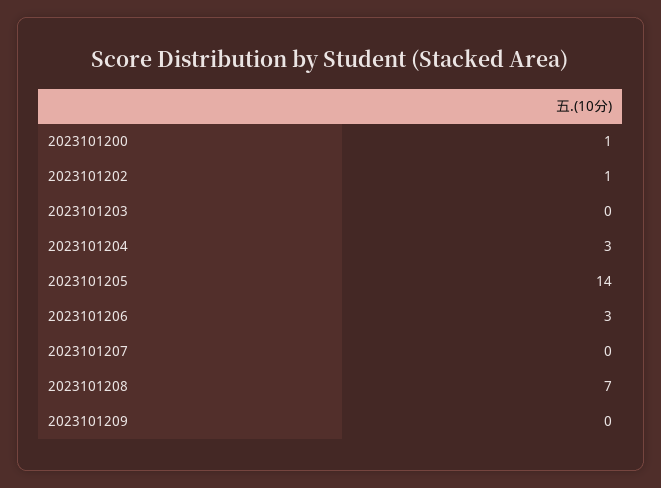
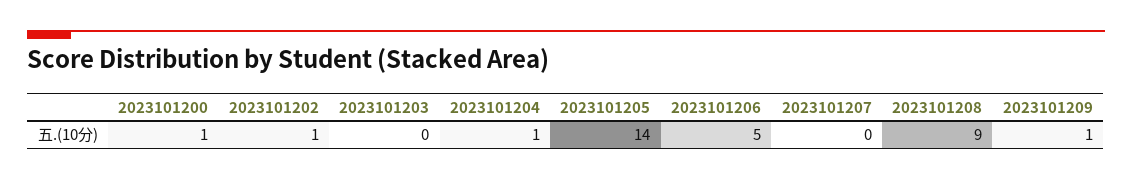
  {
    "2023101200": 1,
    "2023101202": 1,
    "2023101203": 0,
-   "2023101204": 3,
+   "2023101204": 1,
    "2023101205": 14,
-   "2023101206": 3,
+   "2023101206": 5,
    "2023101207": 0,
-   "2023101208": 7,
+   "2023101208": 9,
-   "2023101209": 0
+   "2023101209": 1
  }

